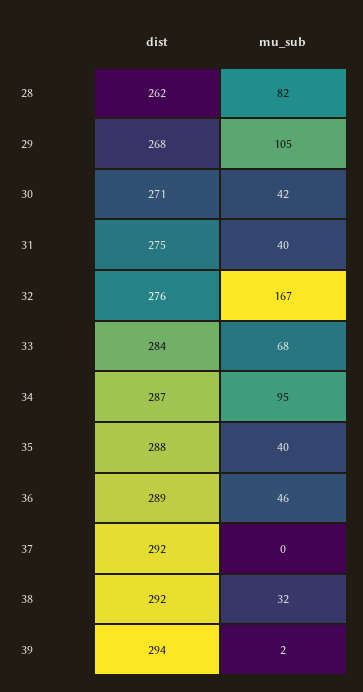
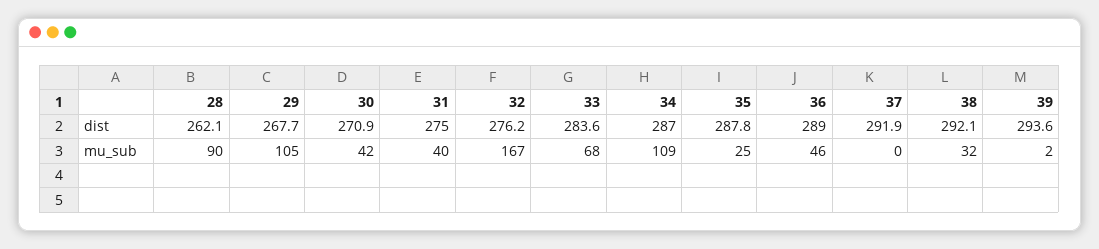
  {
    "dist": {
      "28": 262.1,
      "29": 267.7,
      "30": 270.9,
      "31": 275,
      "32": 276.2,
      "33": 283.6,
      "34": 287,
      "35": 287.8,
      "36": 289,
      "37": 291.9,
      "38": 292.1,
      "39": 293.6
    },
    "mu_sub": {
-     "28": 82,
+     "28": 90,
      "29": 105,
      "30": 42,
      "31": 40,
      "32": 167,
      "33": 68,
-     "34": 95,
+     "34": 109,
-     "35": 40,
+     "35": 25,
      "36": 46,
      "37": 0,
      "38": 32,
      "39": 2
    }
  }

